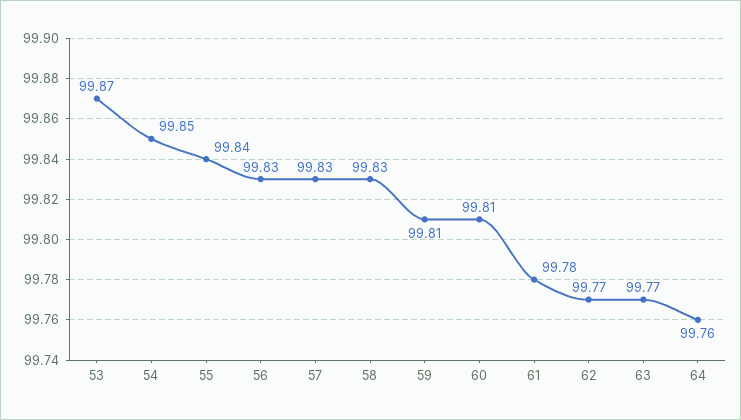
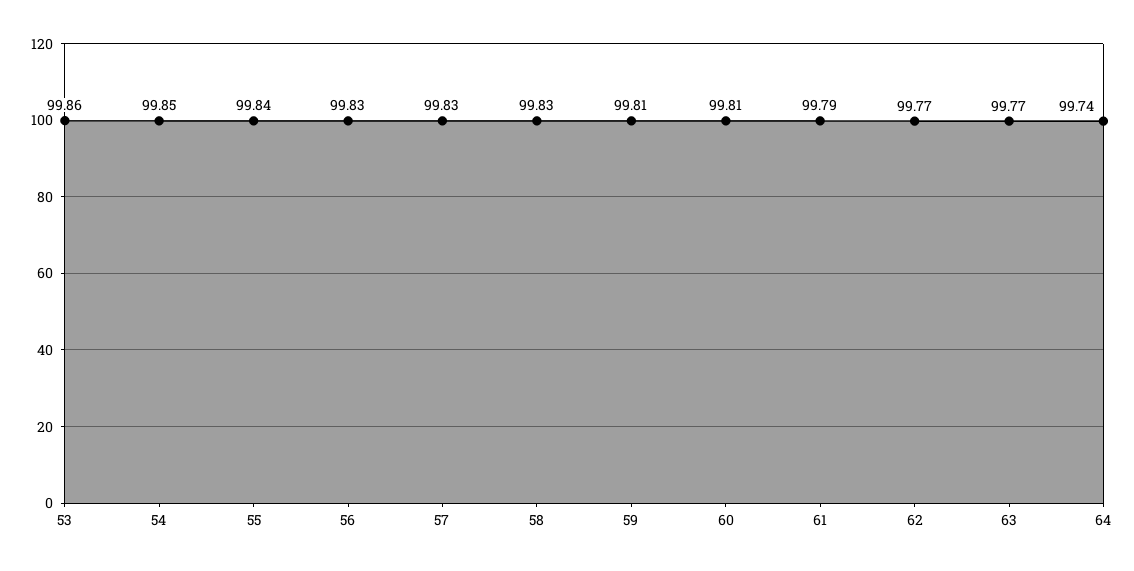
  {
-   "53": 99.87,
+   "53": 99.86,
    "54": 99.85,
    "55": 99.84,
    "56": 99.83,
    "57": 99.83,
    "58": 99.83,
    "59": 99.81,
    "60": 99.81,
-   "61": 99.78,
+   "61": 99.79,
    "62": 99.77,
    "63": 99.77,
-   "64": 99.76
+   "64": 99.74
  }

